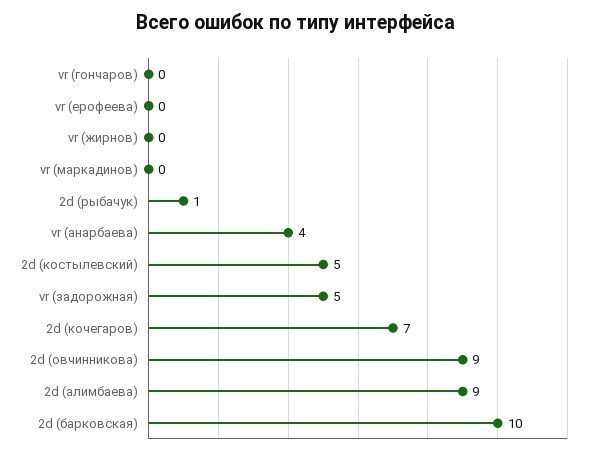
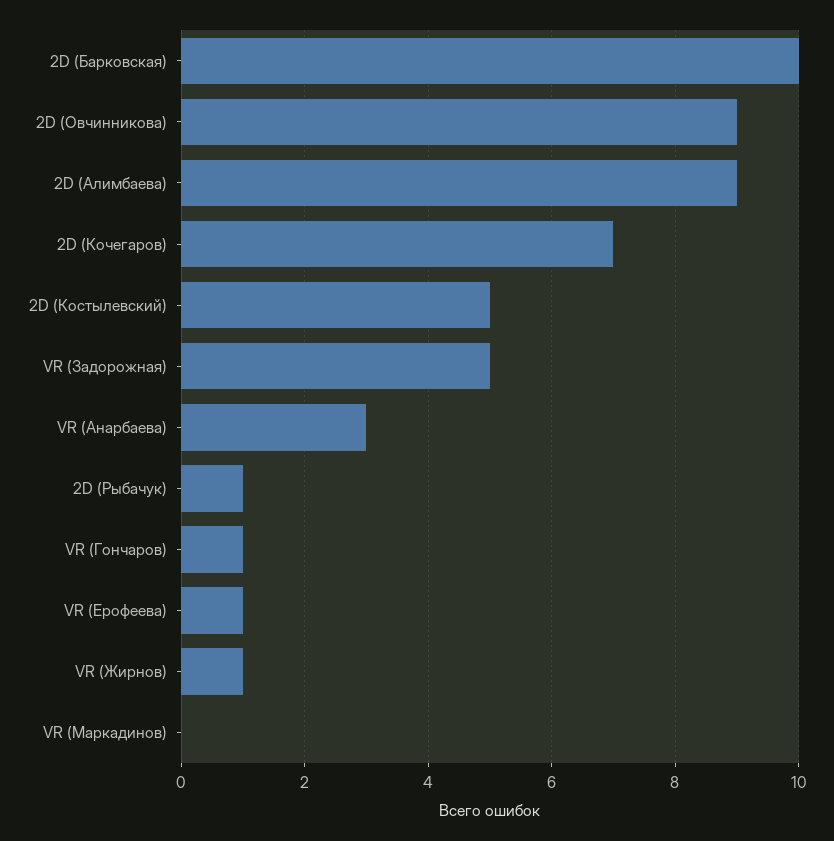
  {
-   "vr (гончаров)": 0,
+   "vr (гончаров)": 1,
-   "vr (ерофеева)": 0,
+   "vr (ерофеева)": 1,
-   "vr (жирнов)": 0,
+   "vr (жирнов)": 1,
    "vr (маркадинов)": 0,
    "2d (рыбачук)": 1,
-   "vr (анарбаева)": 4,
+   "vr (анарбаева)": 3,
    "2d (костылевский)": 5,
    "vr (задорожная)": 5,
    "2d (кочегаров)": 7,
    "2d (овчинникова)": 9,
    "2d (алимбаева)": 9,
    "2d (барковская)": 10
  }

